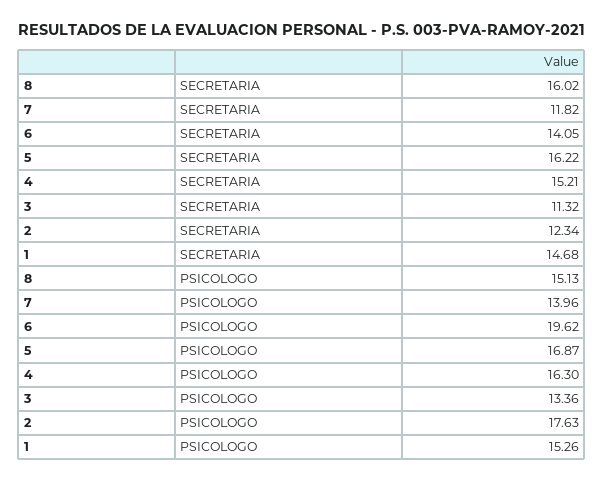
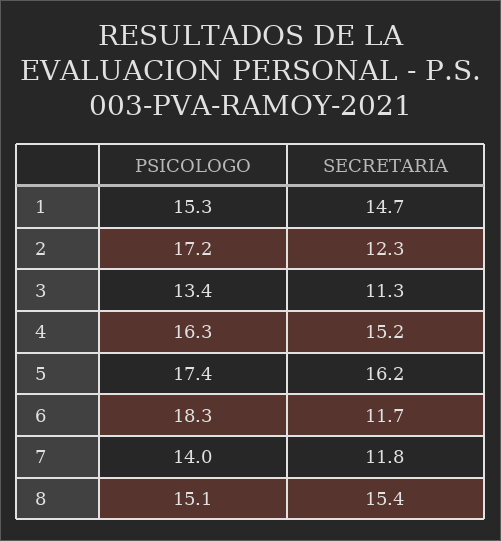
  {
    "8": {
-     "SECRETARIA": 16.02,
+     "SECRETARIA": 15.4,
      "PSICOLOGO": 15.13
    },
    "7": {
      "SECRETARIA": 11.82,
      "PSICOLOGO": 13.96
    },
    "6": {
-     "SECRETARIA": 14.05,
+     "SECRETARIA": 11.7,
-     "PSICOLOGO": 19.62
+     "PSICOLOGO": 18.3
    },
    "5": {
      "SECRETARIA": 16.22,
-     "PSICOLOGO": 16.87
+     "PSICOLOGO": 17.4
    },
    "4": {
      "SECRETARIA": 15.21,
      "PSICOLOGO": 16.3
    },
    "3": {
      "SECRETARIA": 11.32,
      "PSICOLOGO": 13.36
    },
    "2": {
      "SECRETARIA": 12.34,
-     "PSICOLOGO": 17.63
+     "PSICOLOGO": 17.2
    },
    "1": {
      "SECRETARIA": 14.68,
      "PSICOLOGO": 15.26
    }
  }

